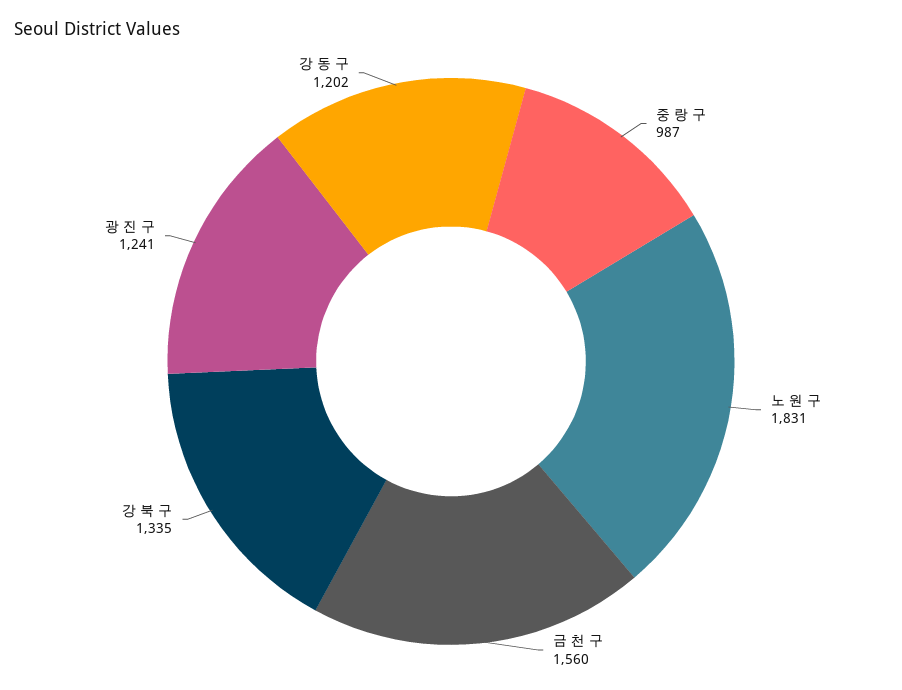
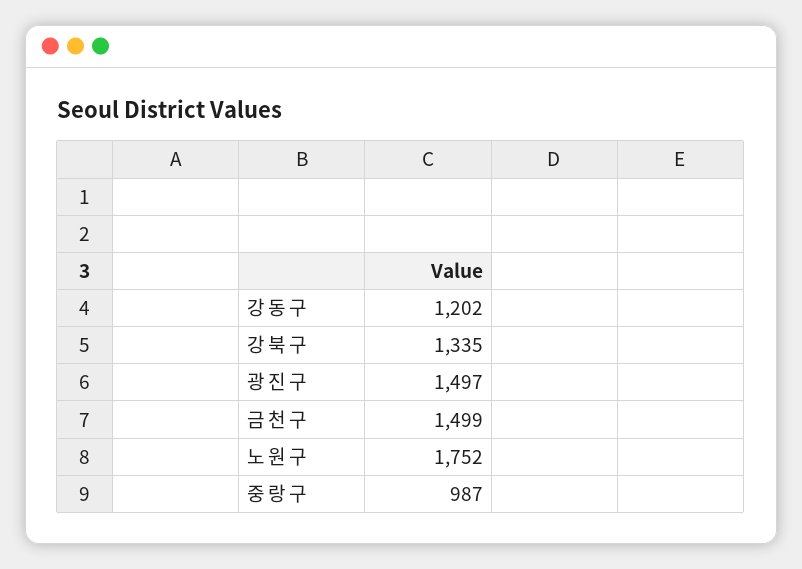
  {
    "중 랑 구": 987,
-   "노 원 구": 1831,
+   "노 원 구": 1752,
-   "금 천 구": 1560,
+   "금 천 구": 1499,
    "강 북 구": 1335,
-   "광 진 구": 1241,
+   "광 진 구": 1497,
    "강 동 구": 1202
  }

